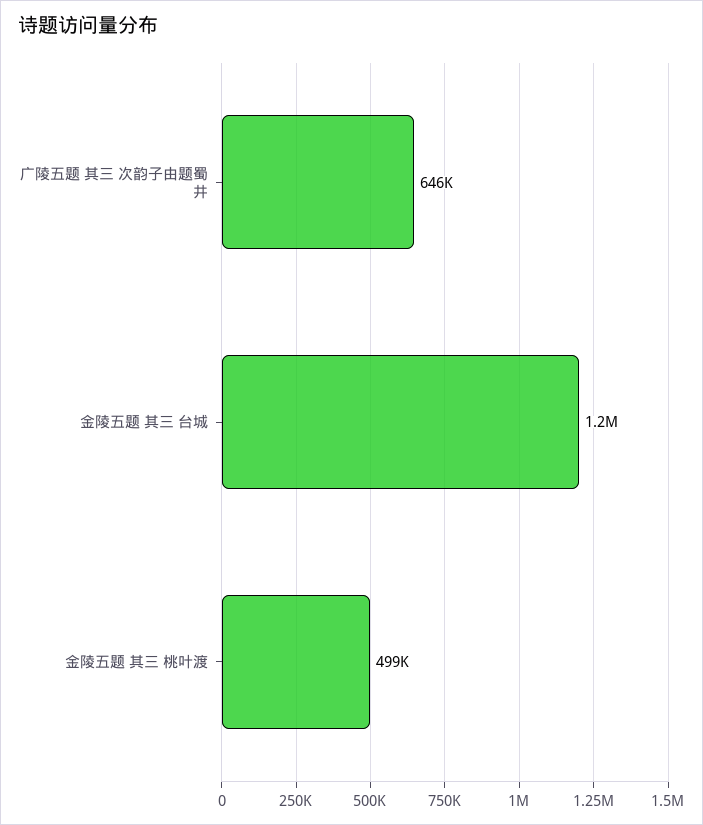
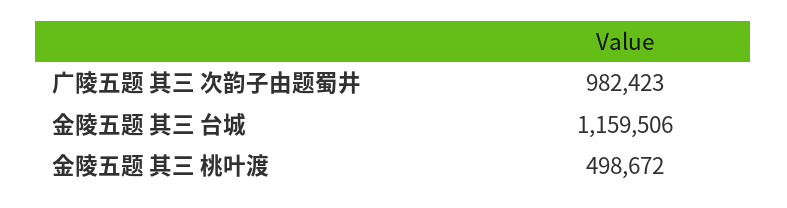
  {
-   "广陵五题 其三 次韵子由题蜀井": 646000,
+   "广陵五题 其三 次韵子由题蜀井": 982423,
    "金陵五题 其三 台城": 1159506,
    "金陵五题 其三 桃叶渡": 498672
  }

